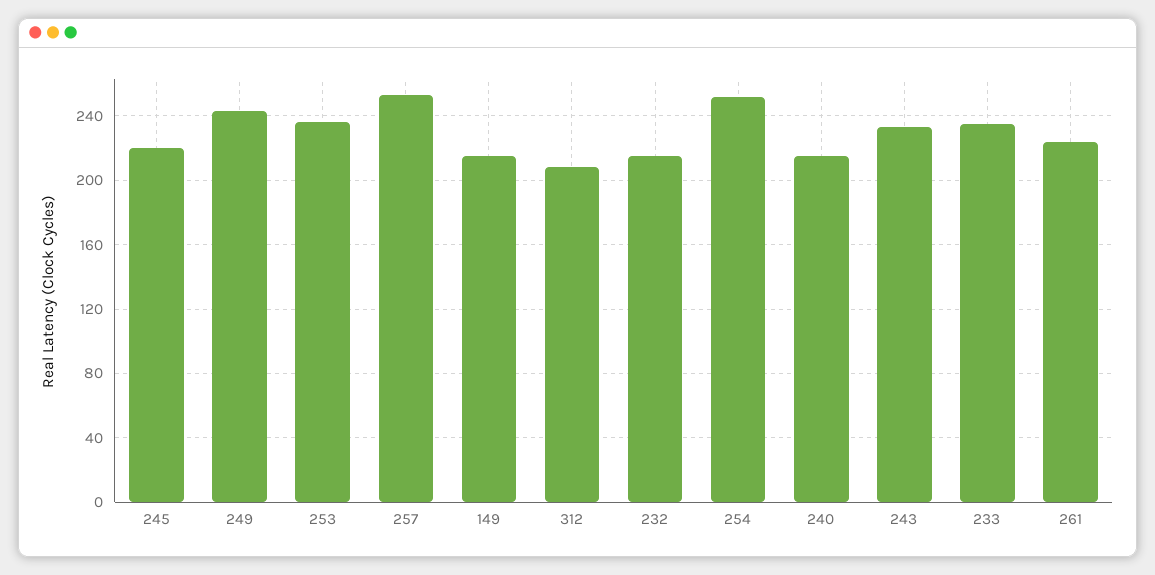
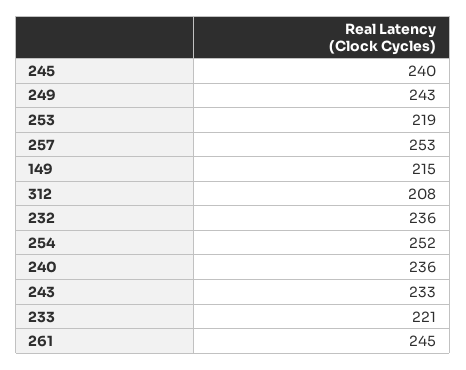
  {
-   "245": 220,
+   "245": 240,
    "249": 243,
-   "253": 235,
+   "253": 219,
    "257": 253,
    "149": 215,
    "312": 208,
-   "232": 215,
+   "232": 236,
    "254": 252,
-   "240": 215,
+   "240": 236,
    "243": 233,
-   "233": 235,
+   "233": 221,
-   "261": 225
+   "261": 245
  }

